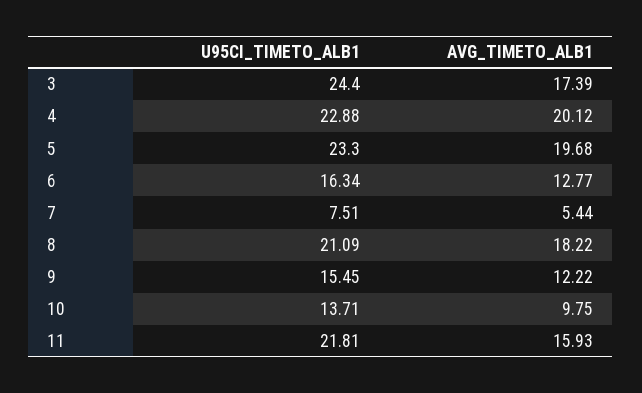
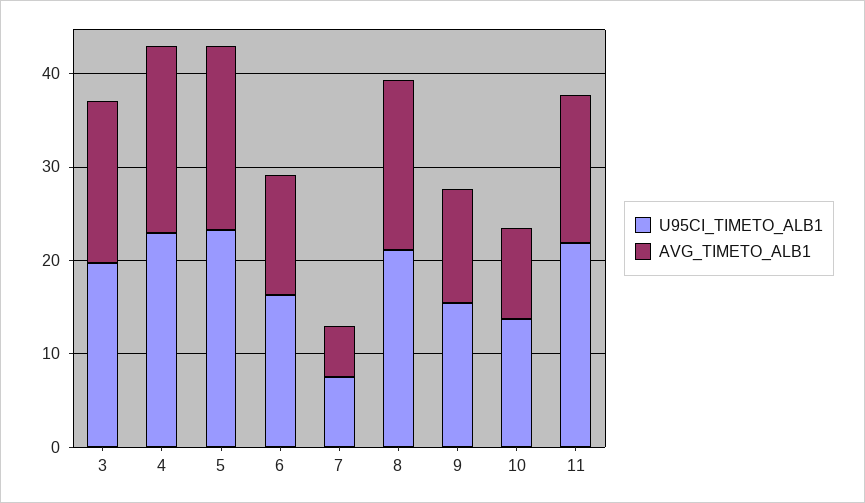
  {
    "U95CI_TIMETO_ALB1": {
-     "3": 24.4,
+     "3": 20,
      "4": 22.88,
      "5": 23.3,
      "6": 16.34,
      "7": 7.51,
      "8": 21.09,
      "9": 15.45,
      "10": 13.71,
      "11": 21.81
    },
    "AVG_TIMETO_ALB1": {
      "3": 17.39,
      "4": 20.12,
      "5": 19.68,
      "6": 12.77,
      "7": 5.44,
      "8": 18.22,
      "9": 12.22,
      "10": 9.75,
      "11": 15.93
    }
  }

